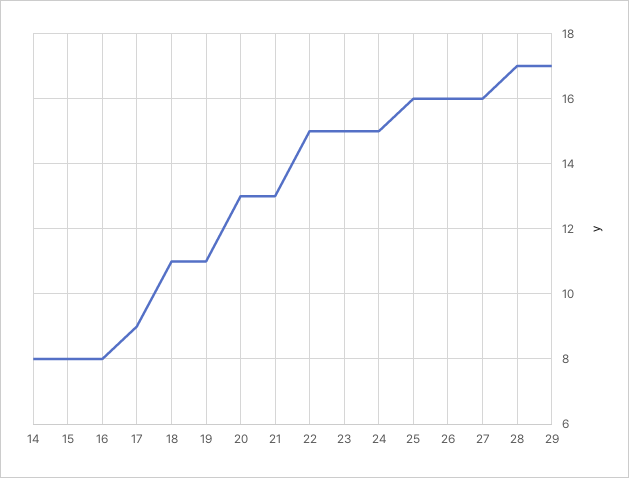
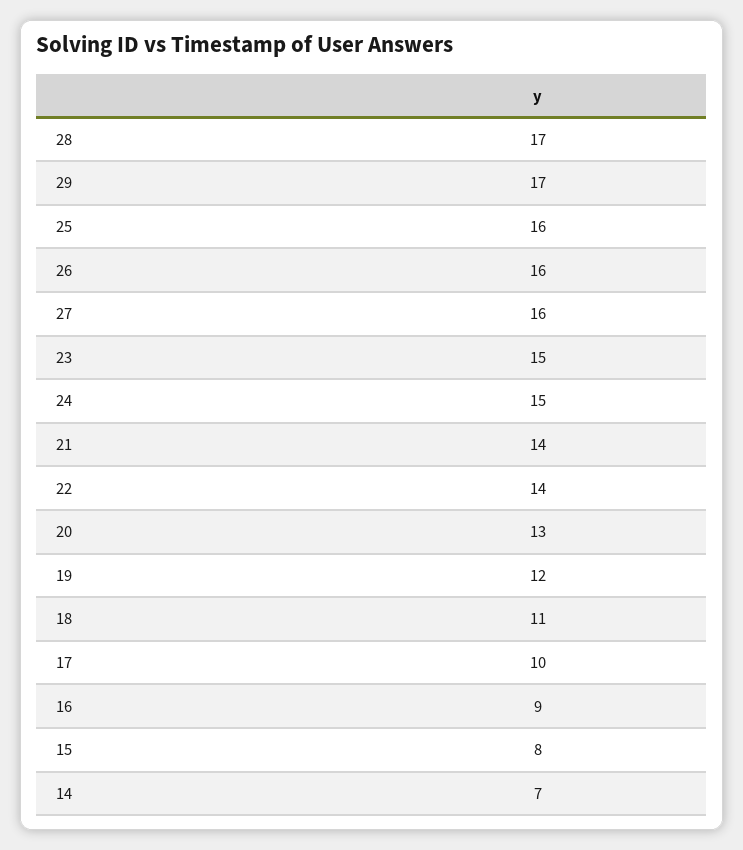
  {
-   "14": 8,
+   "14": 7,
    "15": 8,
-   "16": 8,
+   "16": 9,
-   "17": 9,
+   "17": 10,
    "18": 11,
-   "19": 11,
+   "19": 12,
    "20": 13,
-   "21": 13,
+   "21": 14,
-   "22": 15,
+   "22": 14,
    "23": 15,
    "24": 15,
    "25": 16,
    "26": 16,
    "27": 16,
    "28": 17,
    "29": 17
  }

